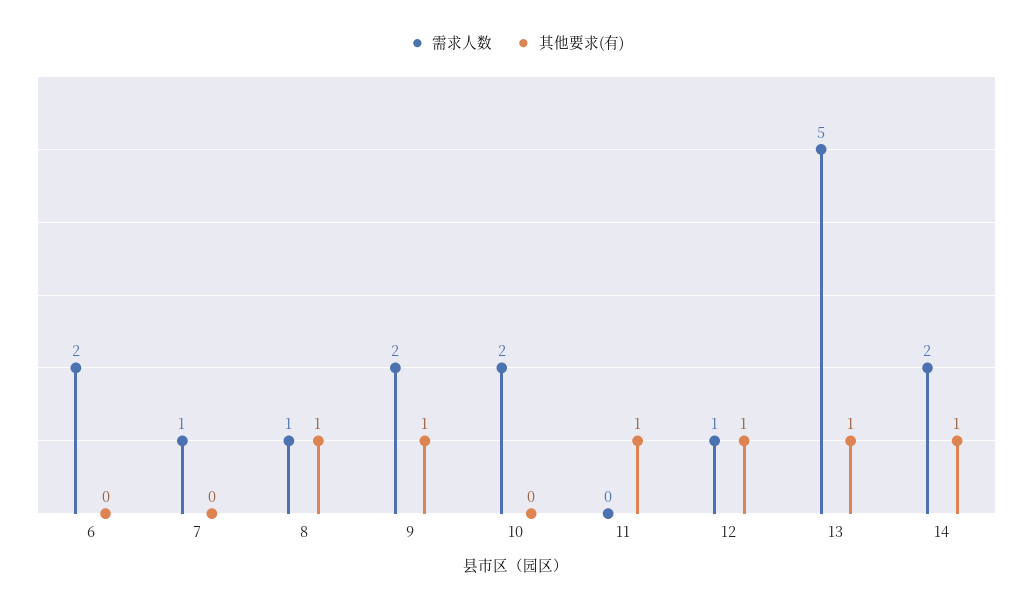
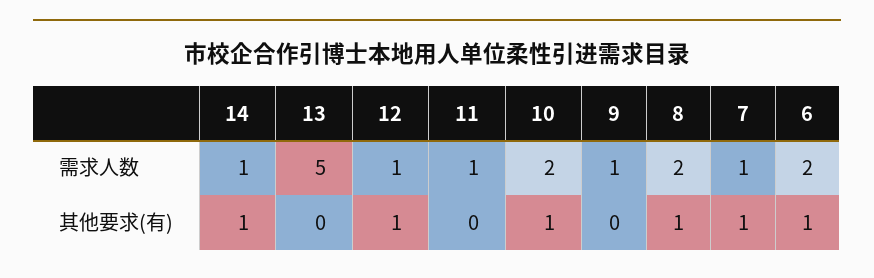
  {
    "需求人数": {
      "6": 2,
      "7": 1,
-     "8": 1,
+     "8": 2,
-     "9": 2,
+     "9": 1,
      "10": 2,
-     "11": 0,
+     "11": 1,
      "12": 1,
      "13": 5,
-     "14": 2
+     "14": 1
    },
    "其他要求(有)": {
-     "6": 0,
+     "6": 1,
-     "7": 0,
+     "7": 1,
      "8": 1,
-     "9": 1,
+     "9": 0,
-     "10": 0,
+     "10": 1,
-     "11": 1,
+     "11": 0,
      "12": 1,
-     "13": 1,
+     "13": 0,
      "14": 1
    }
  }

